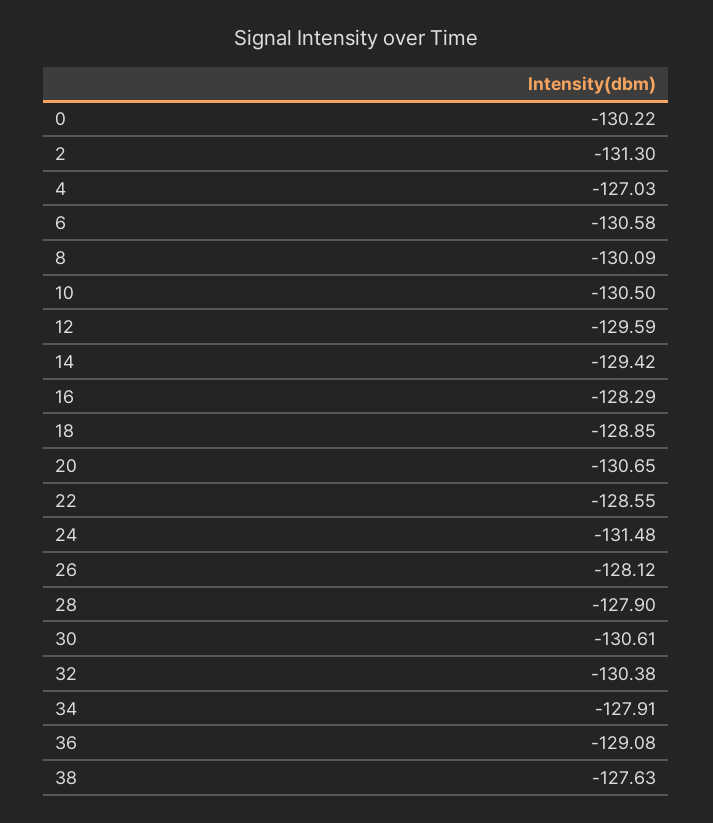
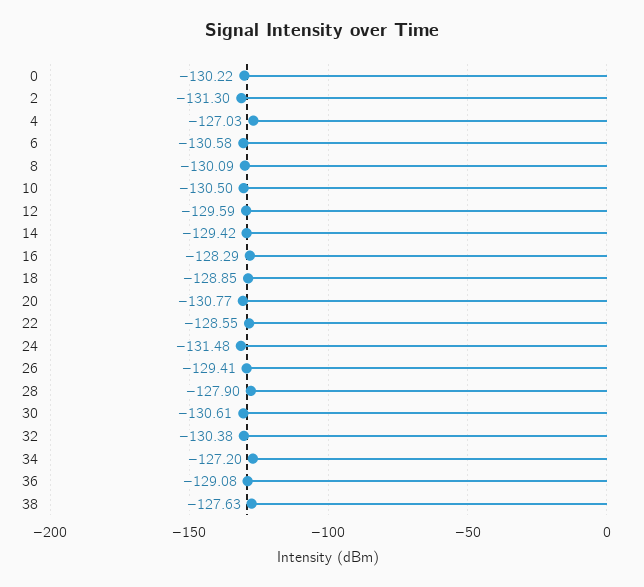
  {
    "0": -130.22,
    "2": -131.3,
    "4": -127.03,
    "6": -130.58,
    "8": -130.09,
    "10": -130.5,
    "12": -129.59,
    "14": -129.42,
    "16": -128.29,
    "18": -128.85,
-   "20": -130.65,
+   "20": -130.77,
    "22": -128.55,
    "24": -131.48,
-   "26": -128.12,
+   "26": -129.41,
    "28": -127.9,
    "30": -130.61,
    "32": -130.38,
-   "34": -127.91,
+   "34": -127.2,
    "36": -129.08,
    "38": -127.63
  }

